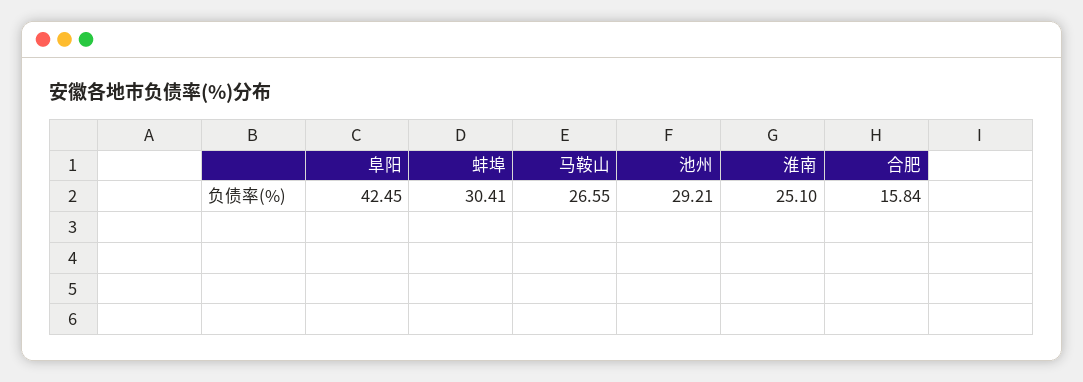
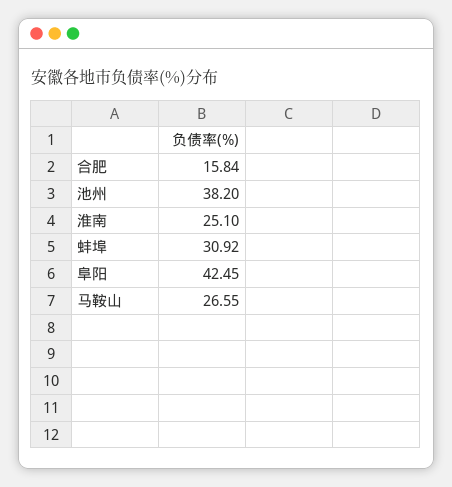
  {
    "阜阳": 42.45,
-   "蚌埠": 30.41,
+   "蚌埠": 30.92,
    "马鞍山": 26.55,
-   "池州": 29.21,
+   "池州": 38.2,
    "淮南": 25.1,
    "合肥": 15.84
  }

